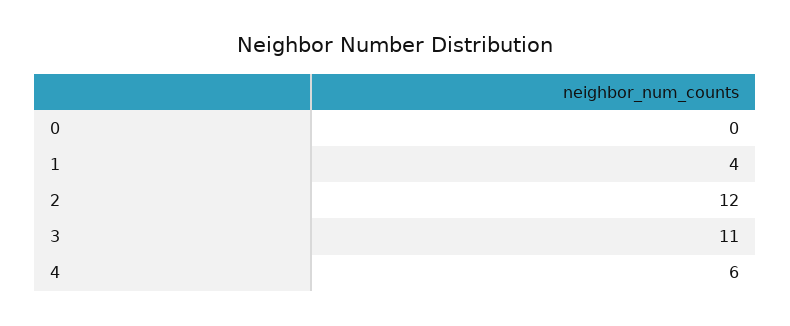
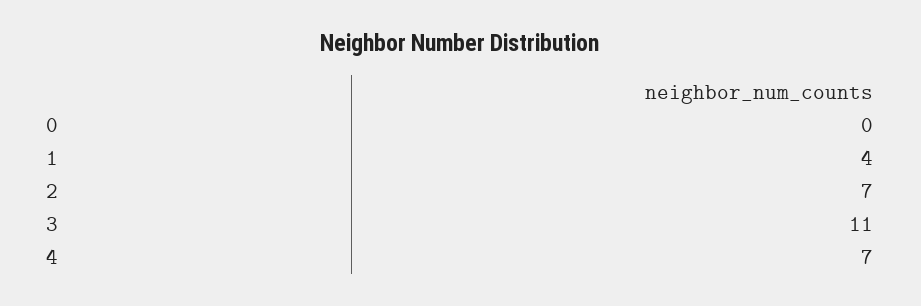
  {
    "0": 0,
    "1": 4,
-   "2": 12,
+   "2": 7,
    "3": 11,
-   "4": 6
+   "4": 7
  }

